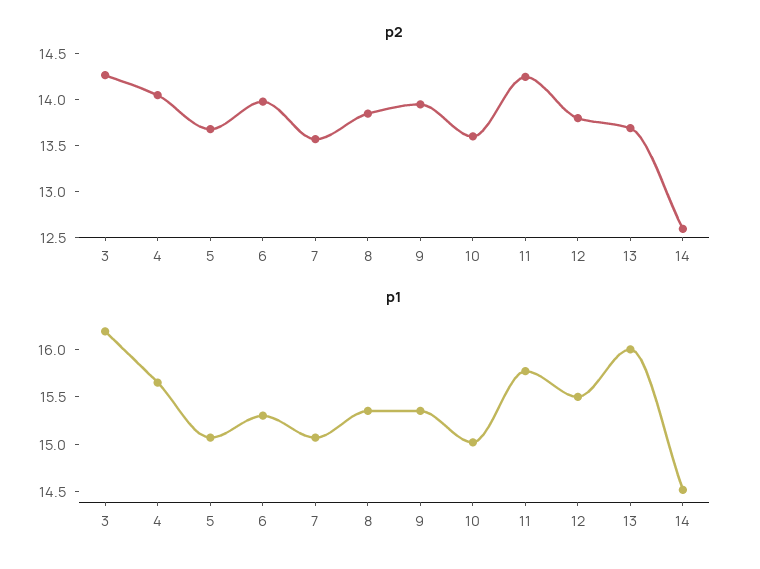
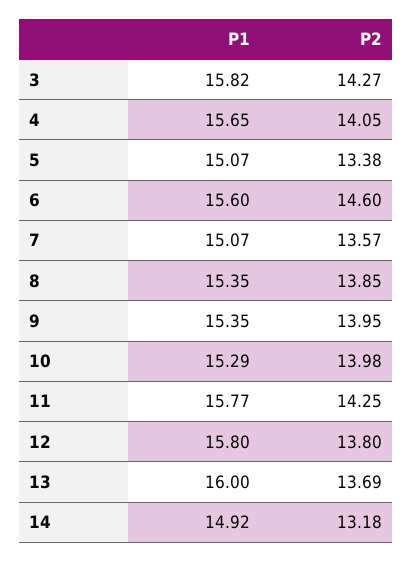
  {
    "p2": {
      "3": 14.27,
      "4": 14.05,
-     "5": 13.7,
+     "5": 13.38,
-     "6": 14,
+     "6": 14.6,
      "7": 13.57,
      "8": 13.85,
      "9": 13.95,
-     "10": 13.6,
+     "10": 13.98,
      "11": 14.25,
      "12": 13.8,
      "13": 13.69,
-     "14": 12.6
+     "14": 13.18
    },
    "p1": {
-     "3": 16.2,
+     "3": 15.82,
      "4": 15.65,
      "5": 15.07,
-     "6": 15.3,
+     "6": 15.6,
      "7": 15.07,
      "8": 15.35,
      "9": 15.35,
-     "10": 15,
+     "10": 15.29,
      "11": 15.77,
-     "12": 15.5,
+     "12": 15.8,
      "13": 16,
-     "14": 14.5
+     "14": 14.92
    }
  }

